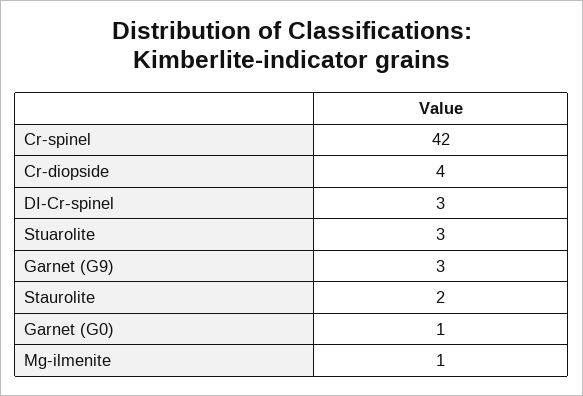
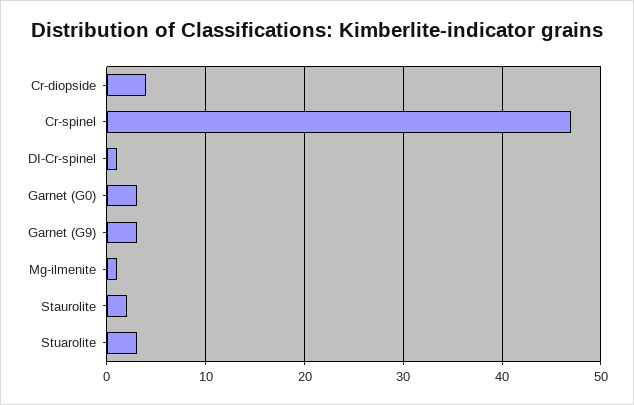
  {
-   "Cr-spinel": 42,
+   "Cr-spinel": 47,
    "Cr-diopside": 4,
-   "DI-Cr-spinel": 3,
+   "DI-Cr-spinel": 1,
    "Stuarolite": 3,
    "Garnet (G9)": 3,
    "Staurolite": 2,
-   "Garnet (G0)": 1,
+   "Garnet (G0)": 3,
    "Mg-ilmenite": 1
  }

